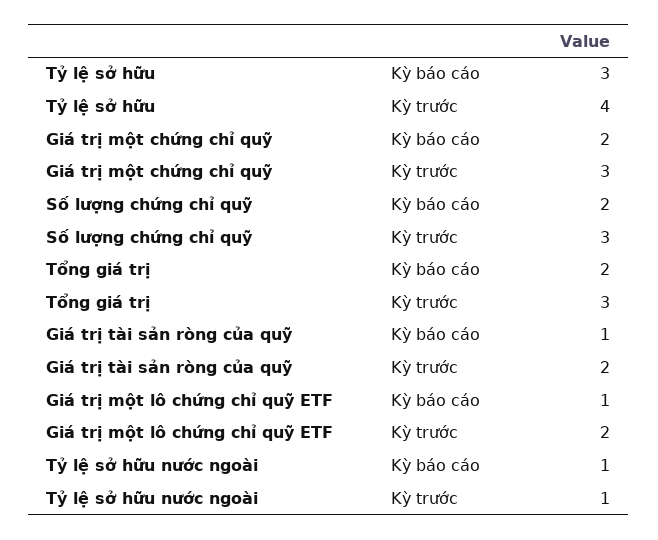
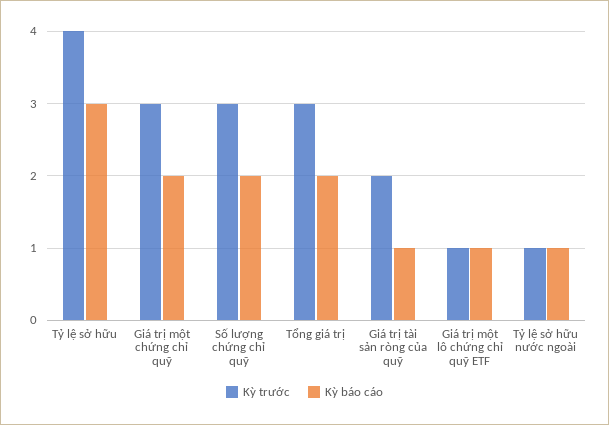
  {
    "Kỳ báo cáo": {
      "Tỷ lệ sở hữu": 3,
      "Giá trị một chứng chỉ quỹ": 2,
      "Số lượng chứng chỉ quỹ": 2,
      "Tổng giá trị": 2,
      "Giá trị tài sản ròng của quỹ": 1,
      "Giá trị một lô chứng chỉ quỹ ETF": 1,
      "Tỷ lệ sở hữu nước ngoài": 1
    },
    "Kỳ trước": {
      "Tỷ lệ sở hữu": 4,
      "Giá trị một chứng chỉ quỹ": 3,
      "Số lượng chứng chỉ quỹ": 3,
      "Tổng giá trị": 3,
      "Giá trị tài sản ròng của quỹ": 2,
-     "Giá trị một lô chứng chỉ quỹ ETF": 2,
+     "Giá trị một lô chứng chỉ quỹ ETF": 1,
      "Tỷ lệ sở hữu nước ngoài": 1
    }
  }

